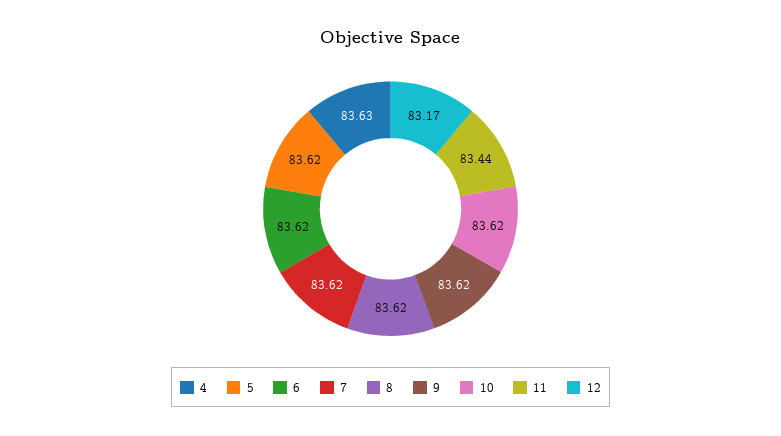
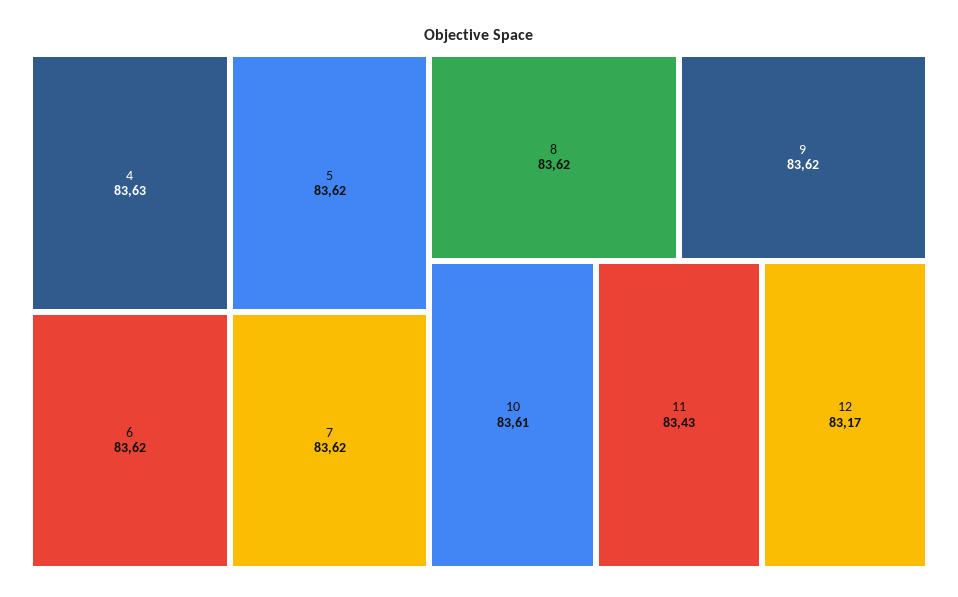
  {
    "4": 83.63,
    "5": 83.62,
    "6": 83.62,
    "7": 83.62,
    "8": 83.62,
    "9": 83.62,
-   "10": 83.62,
+   "10": 83.61,
-   "11": 83.44,
+   "11": 83.43,
    "12": 83.17
  }

